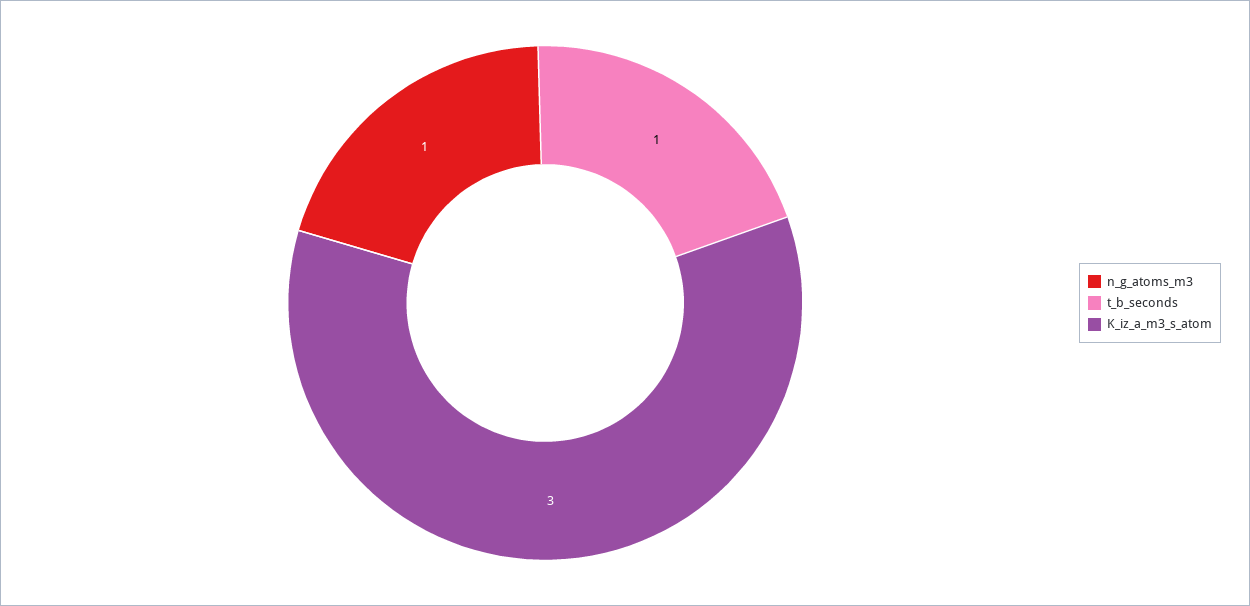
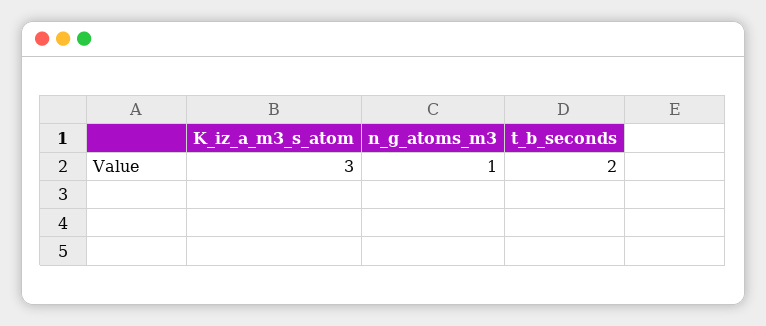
  {
    "n_g_atoms_m3": 1,
-   "t_b_seconds": 1,
+   "t_b_seconds": 2,
    "K_iz_a_m3_s_atom": 3
  }

